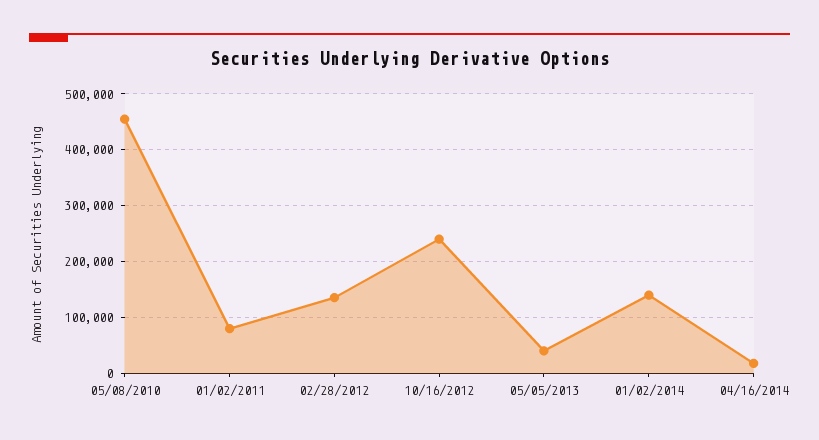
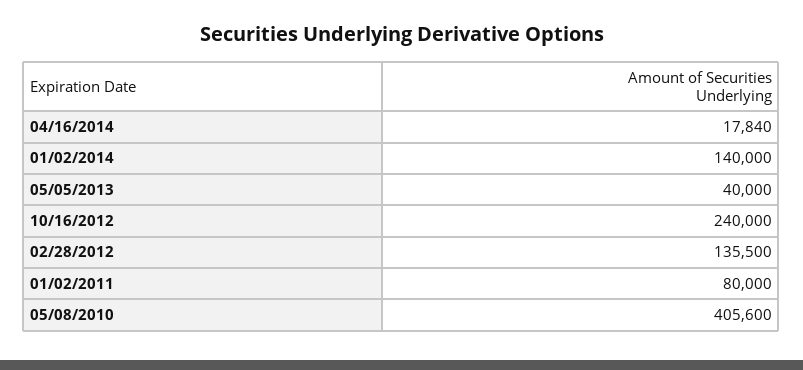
  {
-   "05/08/2010": 460000,
+   "05/08/2010": 405600,
    "01/02/2011": 80000,
    "02/28/2012": 135500,
    "10/16/2012": 240000,
    "05/05/2013": 40000,
    "01/02/2014": 140000,
    "04/16/2014": 17840
  }

